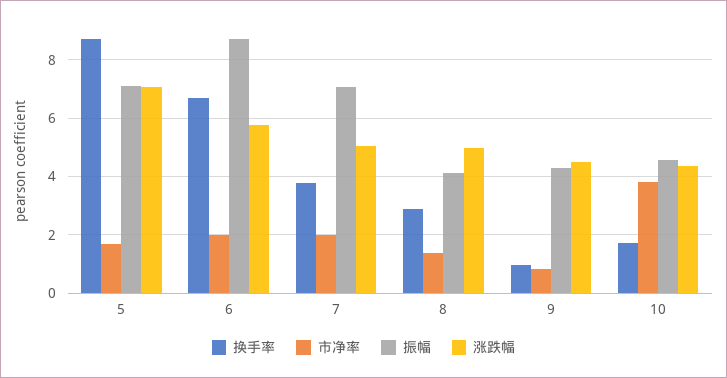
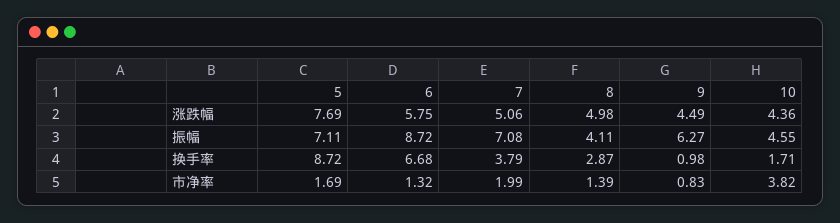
  {
    "换手率": {
      "5": 8.72,
      "6": 6.68,
      "7": 3.79,
      "8": 2.87,
      "9": 0.98,
      "10": 1.71
    },
    "市净率": {
      "5": 1.69,
-     "6": 2,
+     "6": 1.32,
      "7": 1.99,
      "8": 1.39,
      "9": 0.83,
      "10": 3.82
    },
    "振幅": {
      "5": 7.11,
      "6": 8.72,
      "7": 7.08,
      "8": 4.11,
-     "9": 4.25,
+     "9": 6.27,
      "10": 4.55
    },
    "涨跌幅": {
-     "5": 7,
+     "5": 7.69,
      "6": 5.75,
      "7": 5.06,
      "8": 4.98,
      "9": 4.49,
      "10": 4.36
    }
  }

